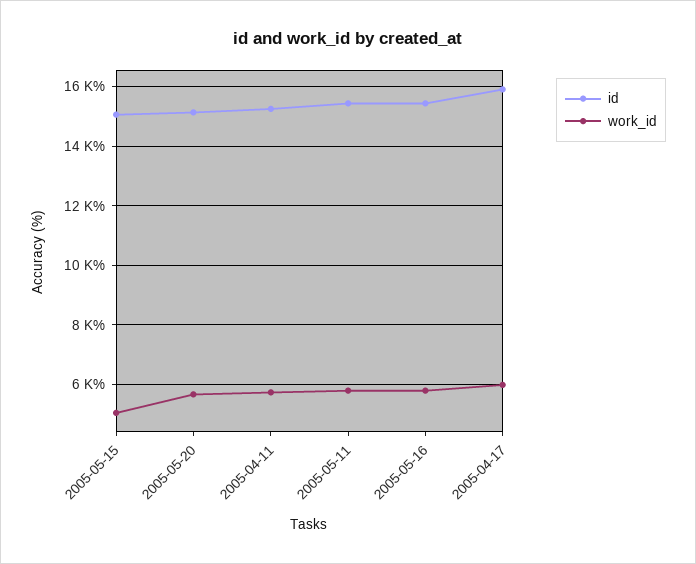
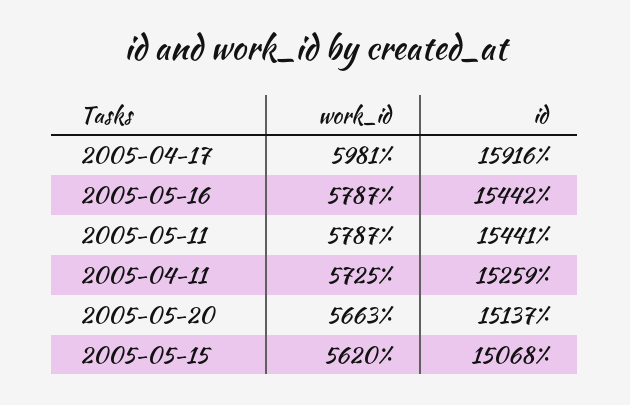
  {
    "id": {
      "2005-05-15": 15068,
      "2005-05-20": 15137,
      "2005-04-11": 15259,
      "2005-05-11": 15441,
      "2005-05-16": 15442,
      "2005-04-17": 15916
    },
    "work_id": {
-     "2005-05-15": 5000,
+     "2005-05-15": 5620,
      "2005-05-20": 5663,
      "2005-04-11": 5725,
      "2005-05-11": 5787,
      "2005-05-16": 5787,
      "2005-04-17": 5981
    }
  }

